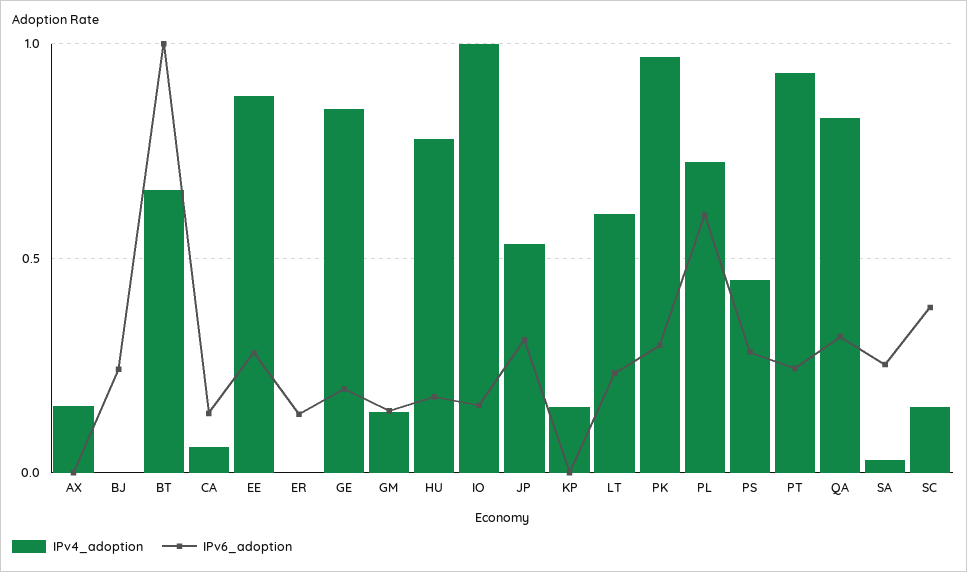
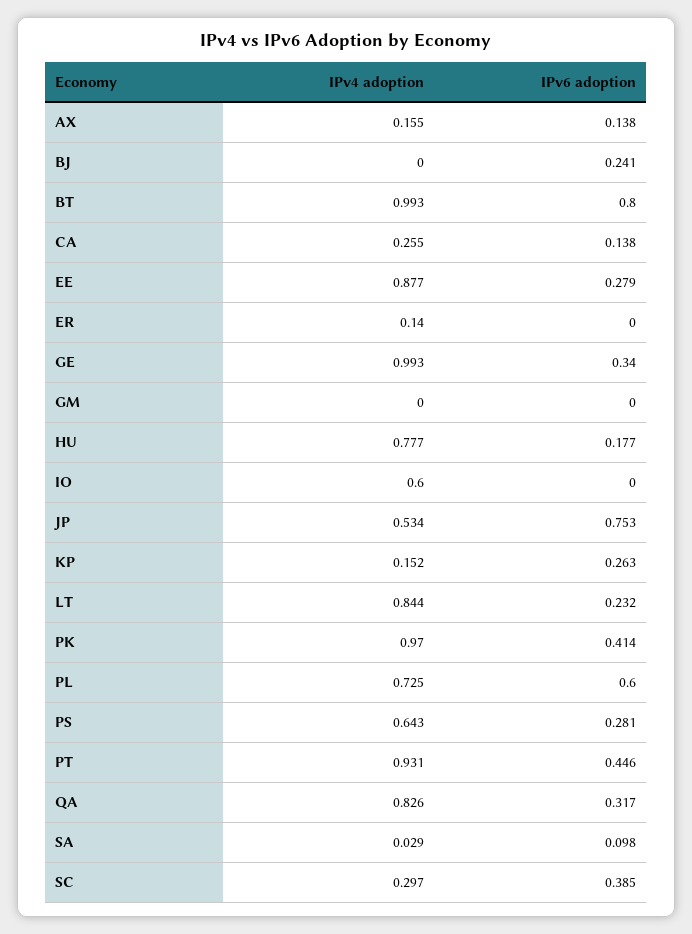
  {
    "IPv4_adoption": {
      "AX": 0.155,
      "BJ": 0,
-     "BT": 0.65,
+     "BT": 0.993,
-     "CA": 0.05,
+     "CA": 0.255,
      "EE": 0.877,
-     "ER": 0,
+     "ER": 0.14,
-     "GE": 0.85,
+     "GE": 0.993,
-     "GM": 0.15,
+     "GM": 0,
      "HU": 0.777,
-     "IO": 1,
+     "IO": 0.6,
      "JP": 0.534,
      "KP": 0.152,
-     "LT": 0.6,
+     "LT": 0.844,
      "PK": 0.97,
      "PL": 0.725,
-     "PS": 0.45,
+     "PS": 0.643,
      "PT": 0.931,
      "QA": 0.826,
      "SA": 0.029,
-     "SC": 0.15
+     "SC": 0.297
    },
    "IPv6_adoption": {
-     "AX": 0,
+     "AX": 0.138,
      "BJ": 0.241,
-     "BT": 1,
+     "BT": 0.8,
      "CA": 0.138,
      "EE": 0.279,
-     "ER": 0.15,
+     "ER": 0,
-     "GE": 0.2,
+     "GE": 0.34,
-     "GM": 0.15,
+     "GM": 0,
      "HU": 0.177,
-     "IO": 0.15,
+     "IO": 0,
-     "JP": 0.3,
+     "JP": 0.753,
-     "KP": 0,
+     "KP": 0.263,
      "LT": 0.232,
-     "PK": 0.3,
+     "PK": 0.414,
      "PL": 0.6,
      "PS": 0.281,
-     "PT": 0.25,
+     "PT": 0.446,
      "QA": 0.317,
-     "SA": 0.25,
+     "SA": 0.098,
      "SC": 0.385
    }
  }

